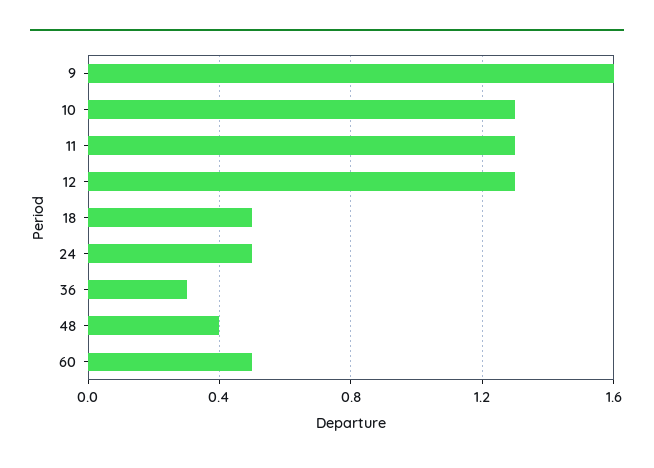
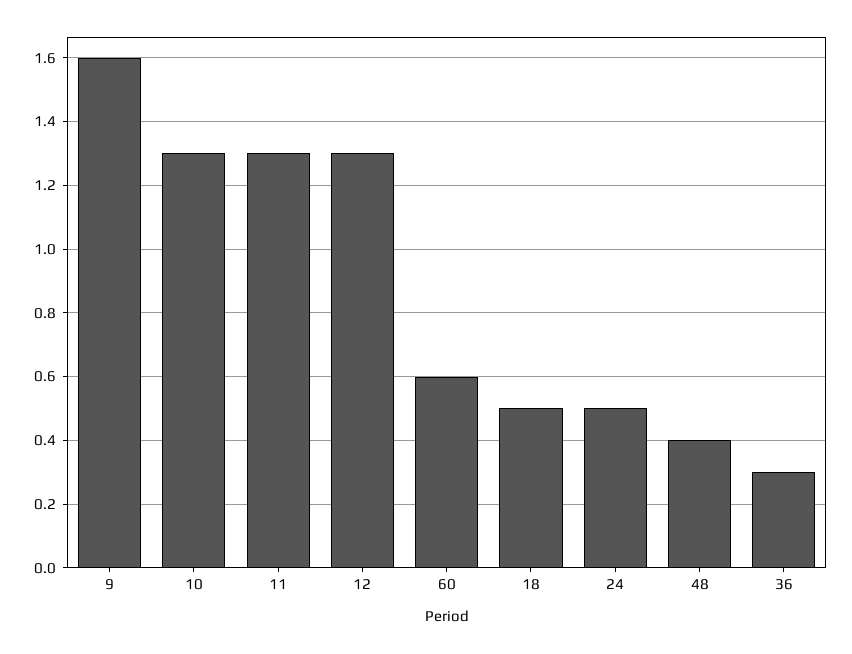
  {
    "9": 1.6,
    "10": 1.3,
    "11": 1.3,
    "12": 1.3,
    "18": 0.5,
    "24": 0.5,
    "36": 0.3,
    "48": 0.4,
-   "60": 0.5
+   "60": 0.6
  }

